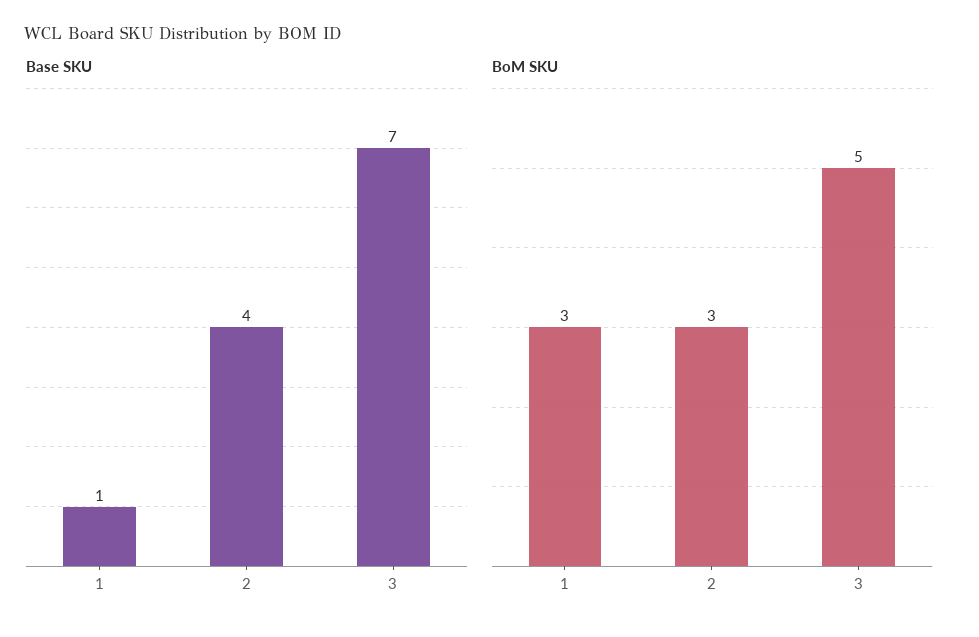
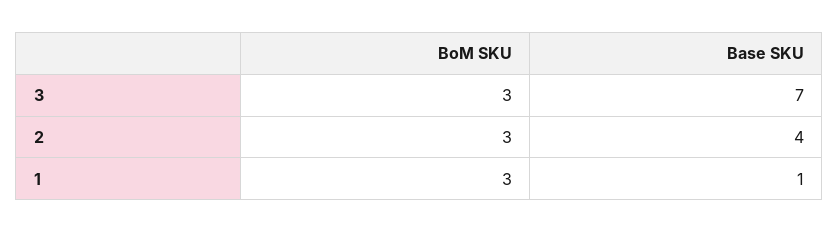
  {
    "Base SKU": {
      "1": 1,
      "2": 4,
      "3": 7
    },
    "BoM SKU": {
      "1": 3,
      "2": 3,
-     "3": 5
+     "3": 3
    }
  }

